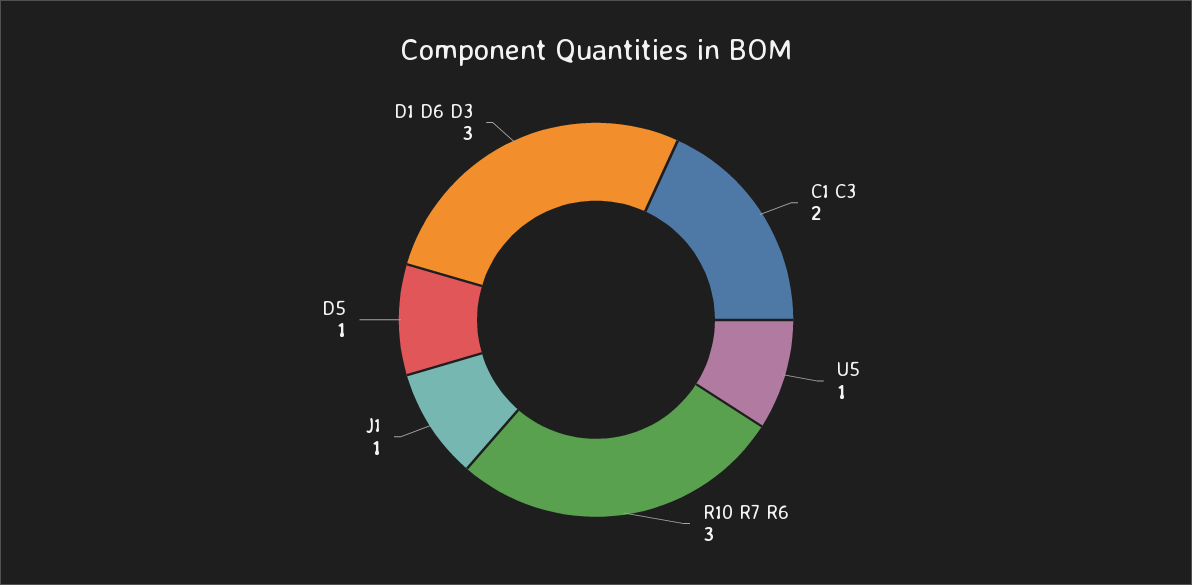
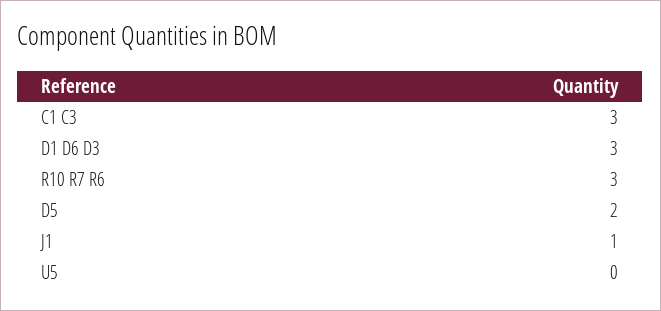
  {
-   "C1 C3": 2,
+   "C1 C3": 3,
-   "U5": 1,
+   "U5": 0,
    "R10 R7 R6": 3,
    "J1": 1,
-   "D5": 1,
+   "D5": 2,
    "D1 D6 D3": 3
  }

